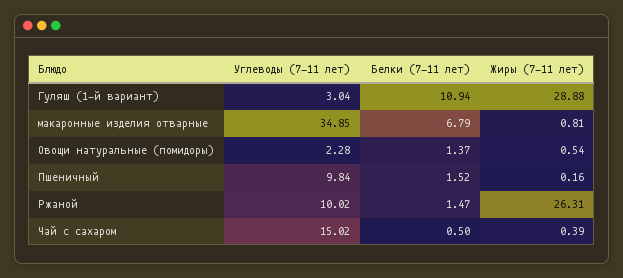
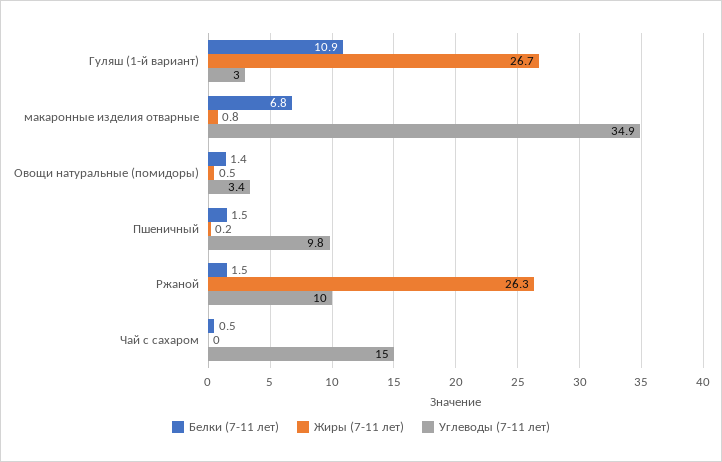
  {
    "Углеводы (7-11 лет)": {
      "Гуляш (1-й вариант)": 3.04,
      "макаронные изделия отварные": 34.85,
-     "Овощи натуральные (помидоры)": 2.28,
+     "Овощи натуральные (помидоры)": 3.4,
      "Пшеничный": 9.84,
      "Ржаной": 10.02,
      "Чай с сахаром": 15.02
    },
    "Белки (7-11 лет)": {
      "Гуляш (1-й вариант)": 10.94,
      "макаронные изделия отварные": 6.79,
      "Овощи натуральные (помидоры)": 1.37,
      "Пшеничный": 1.52,
      "Ржаной": 1.47,
      "Чай с сахаром": 0.5
    },
    "Жиры (7-11 лет)": {
-     "Гуляш (1-й вариант)": 28.88,
+     "Гуляш (1-й вариант)": 26.7,
      "макаронные изделия отварные": 0.81,
      "Овощи натуральные (помидоры)": 0.54,
      "Пшеничный": 0.16,
      "Ржаной": 26.31,
-     "Чай с сахаром": 0.39
+     "Чай с сахаром": 0
    }
  }

